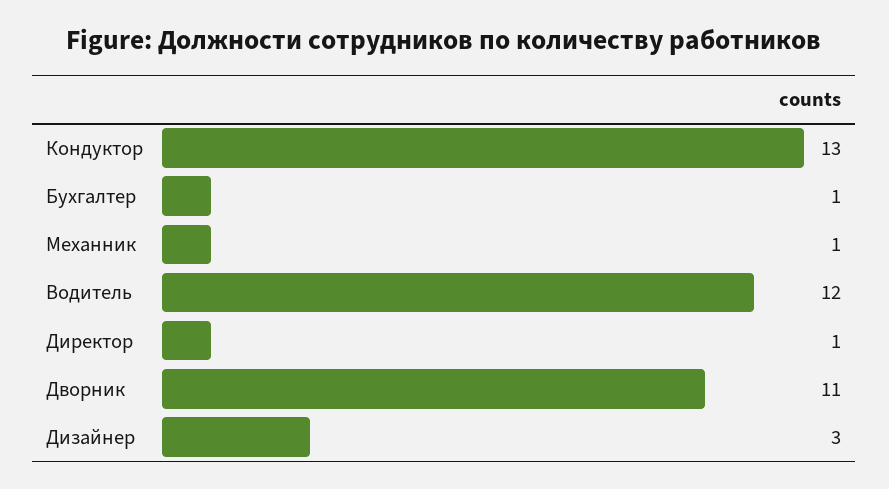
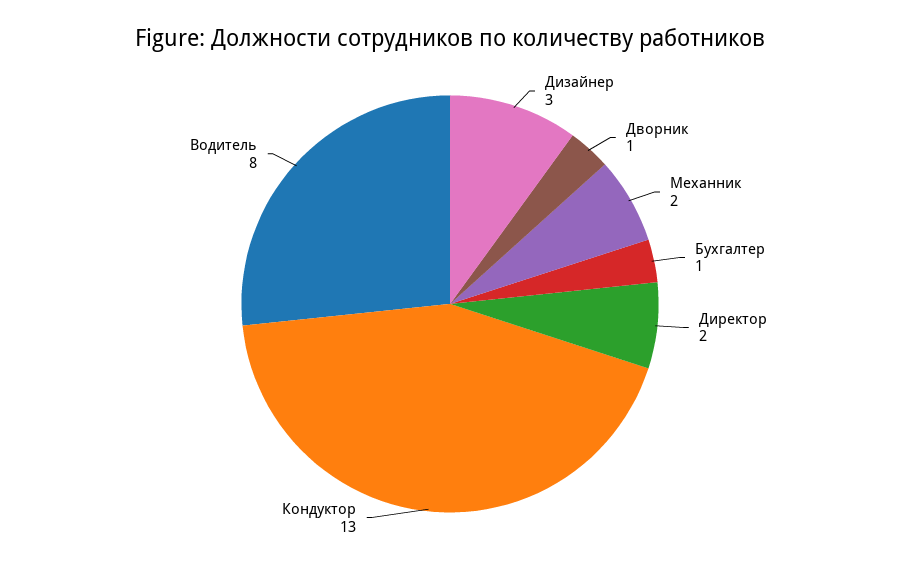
  {
    "Кондуктор": 13,
    "Бухгалтер": 1,
-   "Механник": 1,
+   "Механник": 2,
-   "Водитель": 12,
+   "Водитель": 8,
-   "Директор": 1,
+   "Директор": 2,
-   "Дворник": 11,
+   "Дворник": 1,
    "Дизайнер": 3
  }

